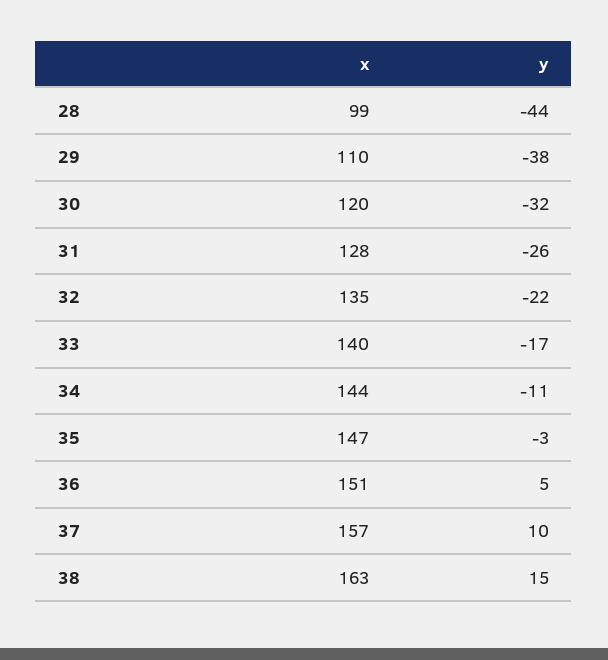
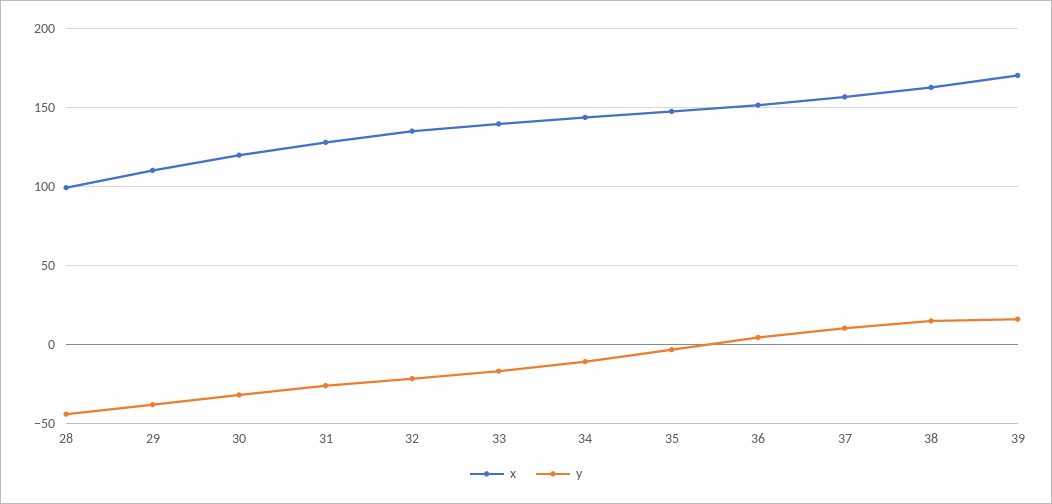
  {
    "x": {
      "28": 99,
      "29": 110,
      "30": 120,
      "31": 128,
      "32": 135,
      "33": 140,
      "34": 144,
      "35": 147,
      "36": 151,
      "37": 157,
-     "38": 163
+     "38": 163,
+     "39": 170
    },
    "y": {
      "28": -44,
      "29": -38,
      "30": -32,
      "31": -26,
      "32": -22,
      "33": -17,
      "34": -11,
      "35": -3,
      "36": 5,
      "37": 10,
-     "38": 15
+     "38": 15,
+     "39": 15
    }
  }

